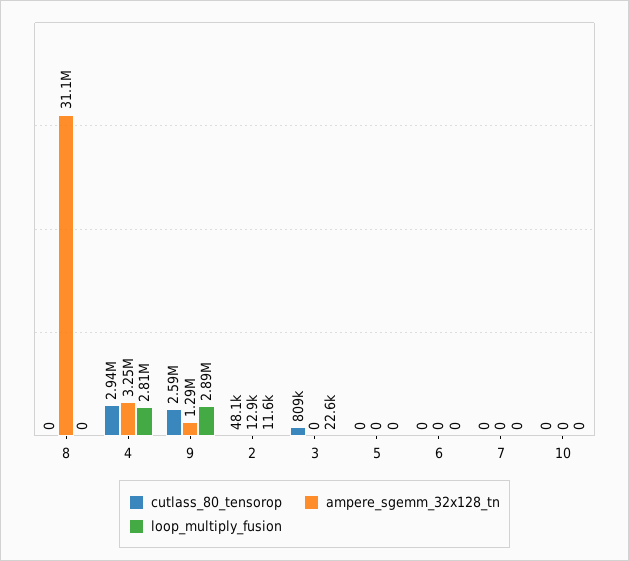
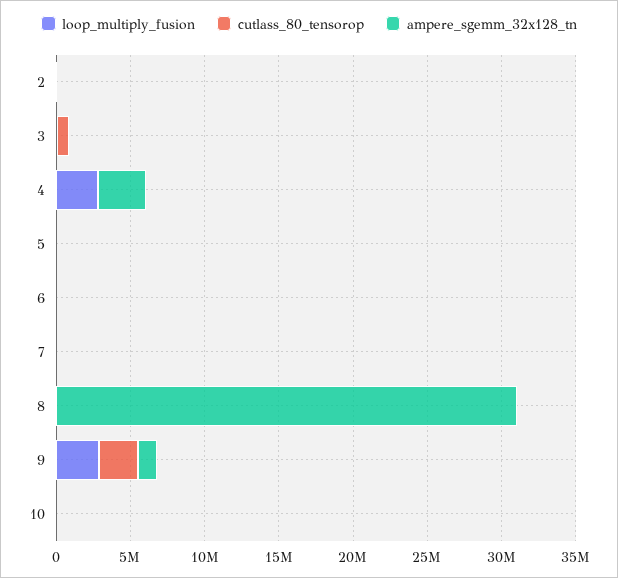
  {
    "cutlass_80_tensorop": {
      "8": 0,
-     "4": 2940000,
+     "4": 0,
      "9": 2590000,
      "2": 48100,
      "3": 809000,
      "5": 0,
      "6": 0,
      "7": 0,
      "10": 0
    },
    "ampere_sgemm_32x128_tn": {
      "8": 31100000,
      "4": 3250000,
      "9": 1290000,
      "2": 12900,
      "3": 0,
      "5": 0,
      "6": 0,
      "7": 0,
      "10": 0
    },
    "loop_multiply_fusion": {
      "8": 0,
      "4": 2810000,
      "9": 2890000,
      "2": 11600,
      "3": 22600,
      "5": 0,
      "6": 0,
      "7": 0,
      "10": 0
    }
  }

